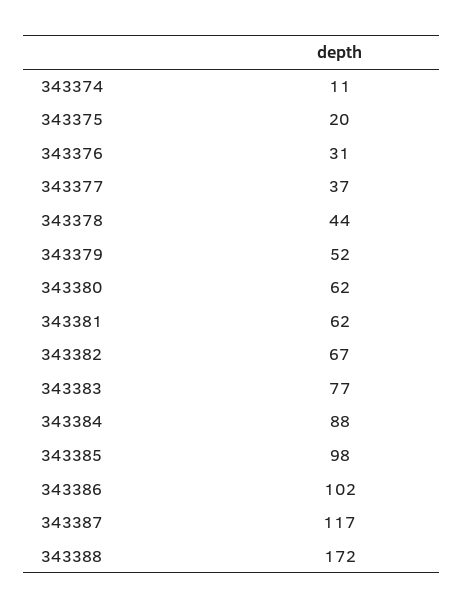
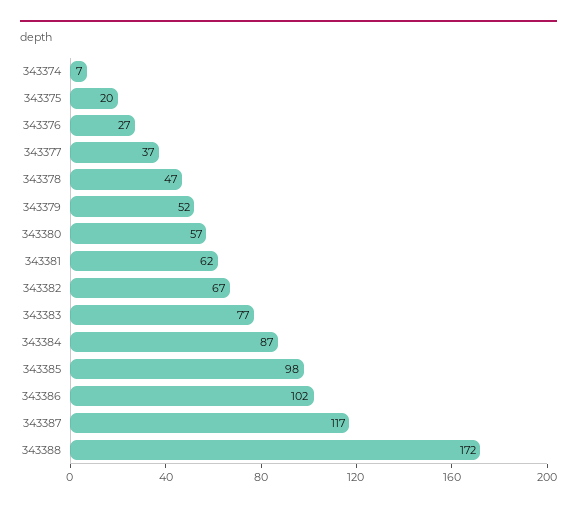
  {
-   "343374": 11,
+   "343374": 7,
    "343375": 20,
-   "343376": 31,
+   "343376": 27,
    "343377": 37,
-   "343378": 44,
+   "343378": 47,
    "343379": 52,
-   "343380": 62,
+   "343380": 57,
    "343381": 62,
    "343382": 67,
    "343383": 77,
-   "343384": 88,
+   "343384": 87,
    "343385": 98,
    "343386": 102,
    "343387": 117,
    "343388": 172
  }

